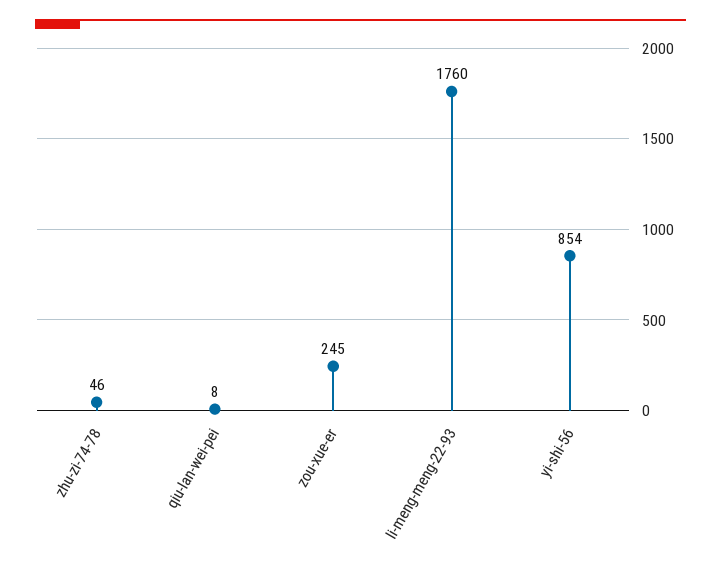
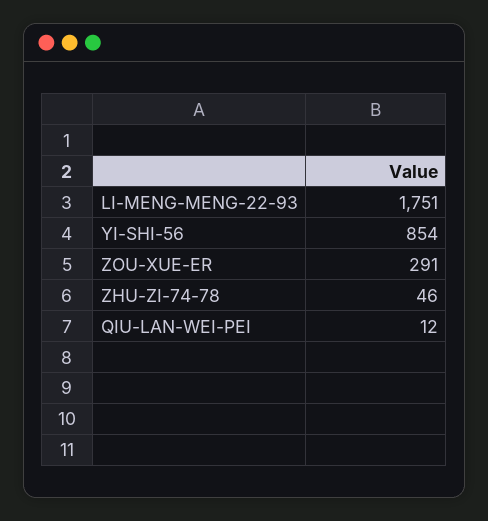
  {
    "zhu-zi-74-78": 46,
-   "qiu-lan-wei-pei": 8,
+   "qiu-lan-wei-pei": 12,
-   "zou-xue-er": 245,
+   "zou-xue-er": 291,
-   "li-meng-meng-22-93": 1760,
+   "li-meng-meng-22-93": 1751,
    "yi-shi-56": 854
  }

